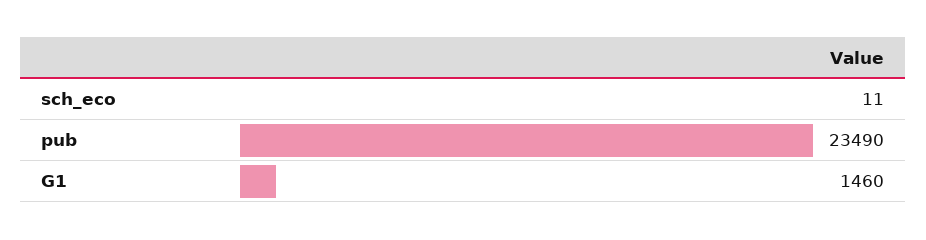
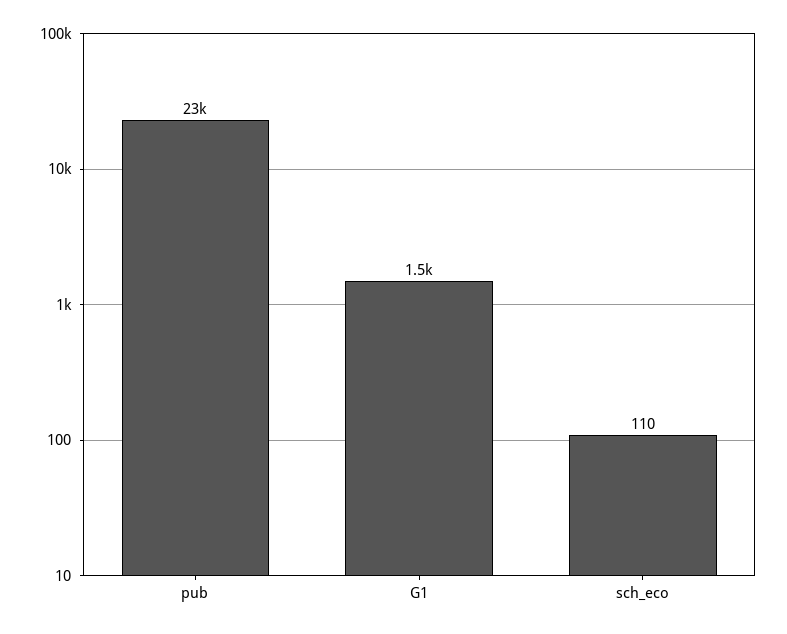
  {
-   "sch_eco": 11,
+   "sch_eco": 110,
    "pub": 23490,
    "G1": 1460
  }

